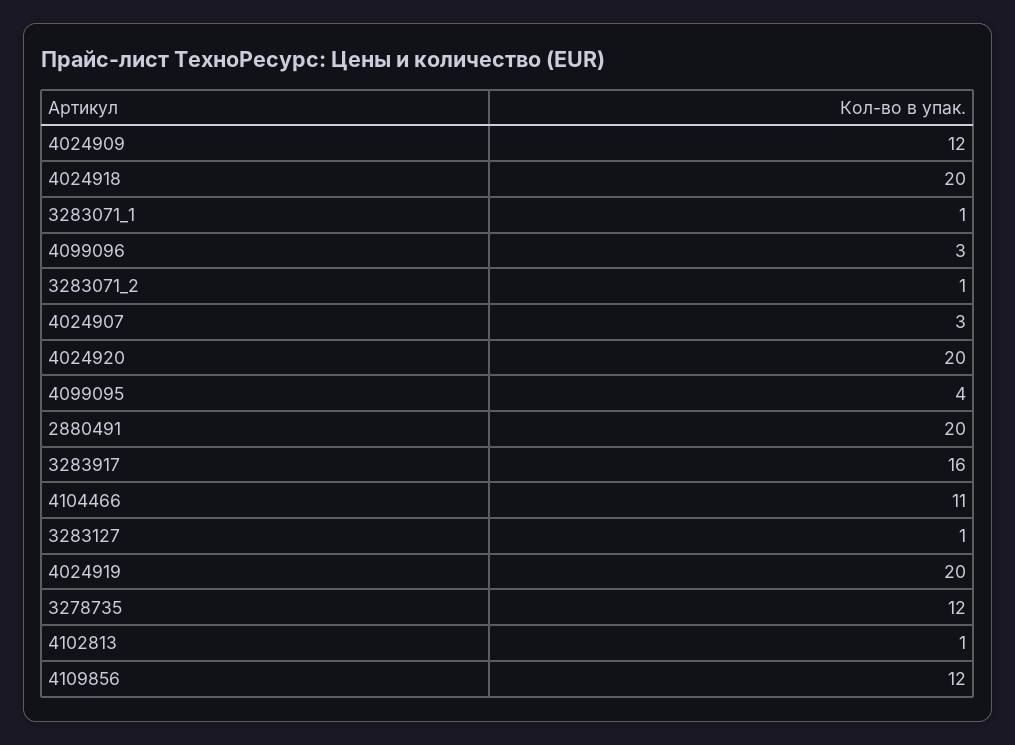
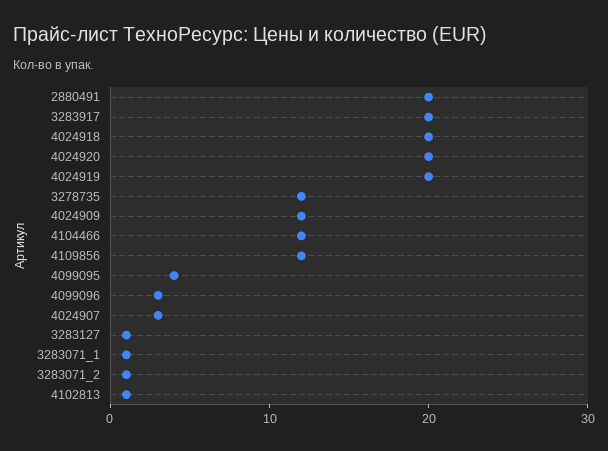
  {
    "4024909": 12,
    "4024918": 20,
    "3283071_1": 1,
    "4099096": 3,
    "3283071_2": 1,
    "4024907": 3,
    "4024920": 20,
    "4099095": 4,
    "2880491": 20,
-   "3283917": 16,
+   "3283917": 20,
-   "4104466": 11,
+   "4104466": 12,
    "3283127": 1,
    "4024919": 20,
    "3278735": 12,
    "4102813": 1,
    "4109856": 12
  }

